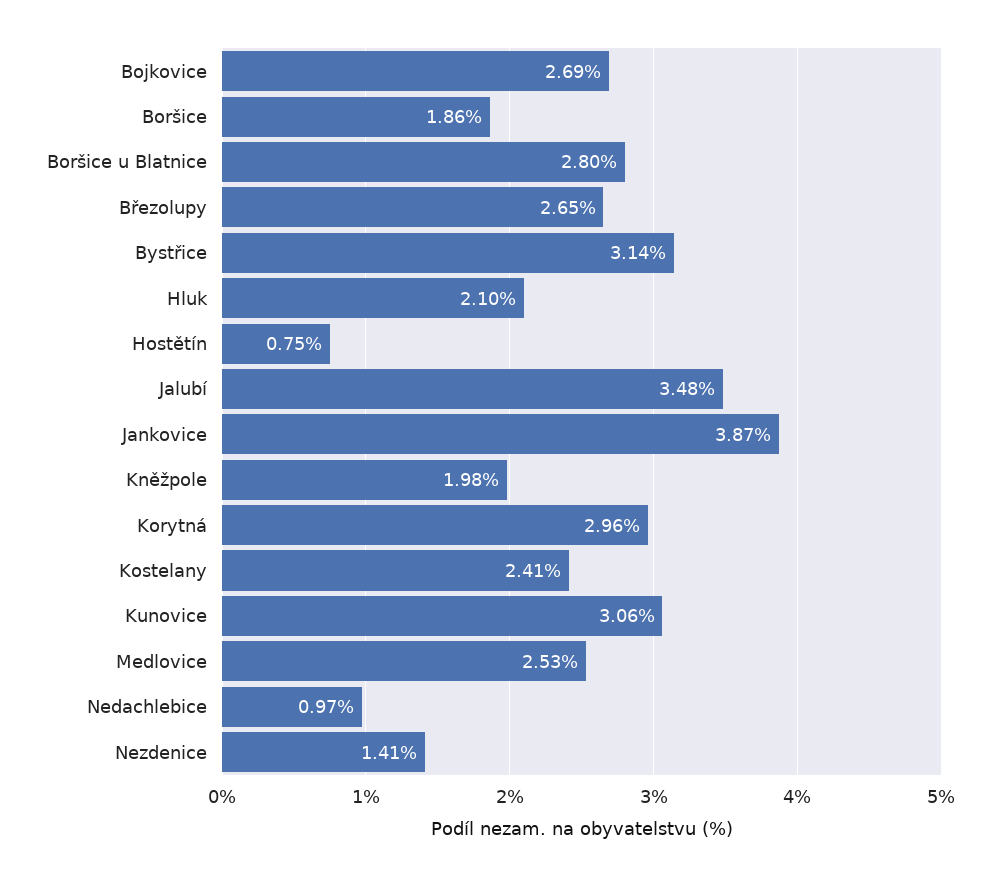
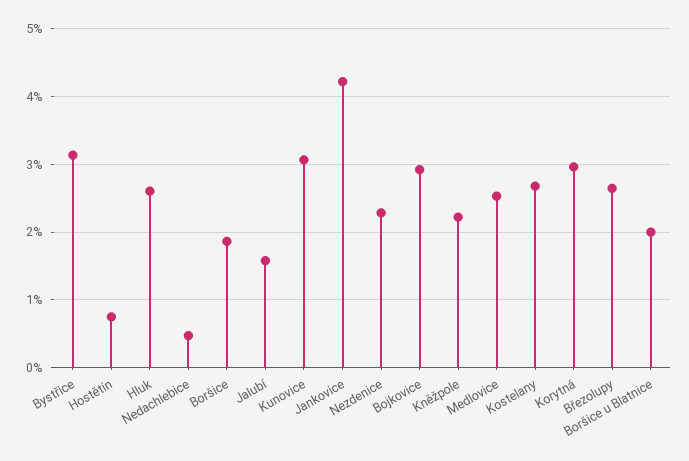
  {
-   "Bojkovice": 2.69,
+   "Bojkovice": 2.9,
    "Boršice": 1.86,
-   "Boršice u Blatnice": 2.8,
+   "Boršice u Blatnice": 2,
    "Březolupy": 2.65,
    "Bystřice": 3.14,
-   "Hluk": 2.1,
+   "Hluk": 2.6,
    "Hostětín": 0.75,
-   "Jalubí": 3.48,
+   "Jalubí": 1.6,
-   "Jankovice": 3.87,
+   "Jankovice": 4.2,
-   "Kněžpole": 1.98,
+   "Kněžpole": 2.2,
    "Korytná": 2.96,
-   "Kostelany": 2.41,
+   "Kostelany": 2.7,
    "Kunovice": 3.06,
    "Medlovice": 2.53,
-   "Nedachlebice": 0.97,
+   "Nedachlebice": 0.5,
-   "Nezdenice": 1.41
+   "Nezdenice": 2.3
  }

